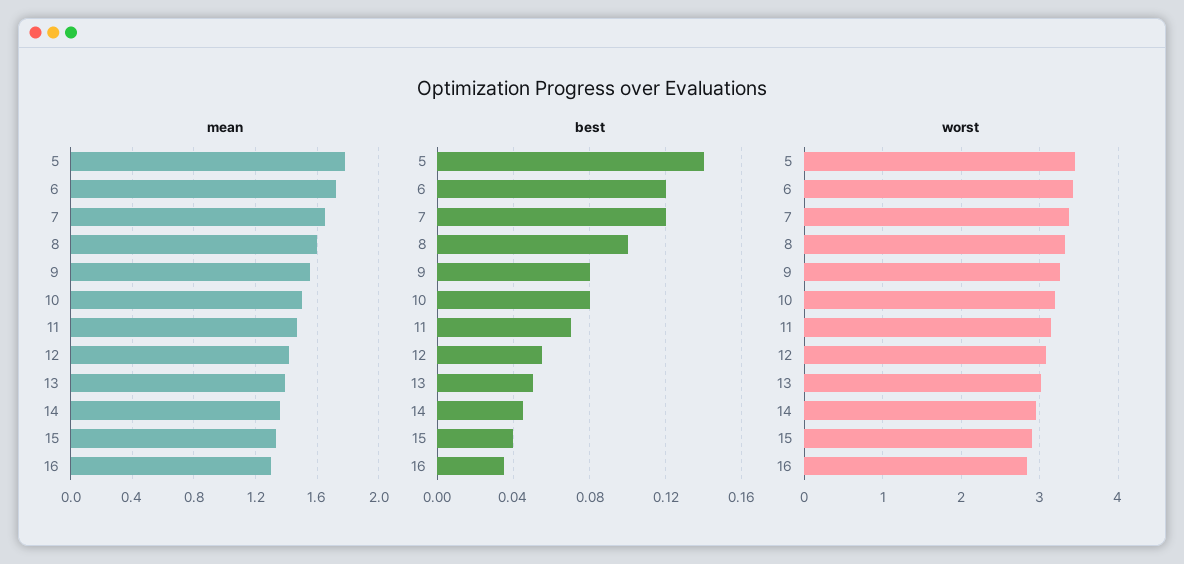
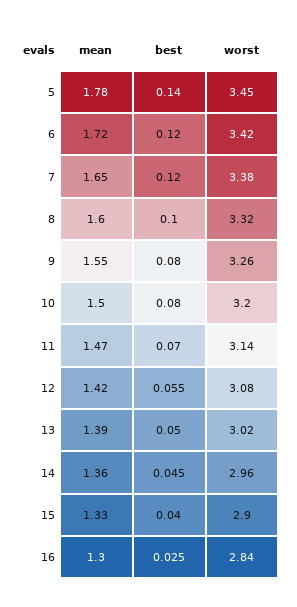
  {
    "mean": {
      "5": 1.78,
      "6": 1.72,
      "7": 1.65,
      "8": 1.6,
      "9": 1.55,
      "10": 1.5,
      "11": 1.47,
      "12": 1.42,
      "13": 1.39,
      "14": 1.36,
      "15": 1.33,
      "16": 1.3
    },
    "best": {
      "5": 0.14,
      "6": 0.12,
      "7": 0.12,
      "8": 0.1,
      "9": 0.08,
      "10": 0.08,
      "11": 0.07,
      "12": 0.055,
      "13": 0.05,
      "14": 0.045,
      "15": 0.04,
-     "16": 0.035
+     "16": 0.025
    },
    "worst": {
      "5": 3.45,
      "6": 3.42,
      "7": 3.38,
      "8": 3.32,
      "9": 3.26,
      "10": 3.2,
      "11": 3.14,
      "12": 3.08,
      "13": 3.02,
      "14": 2.96,
      "15": 2.9,
      "16": 2.84
    }
  }

